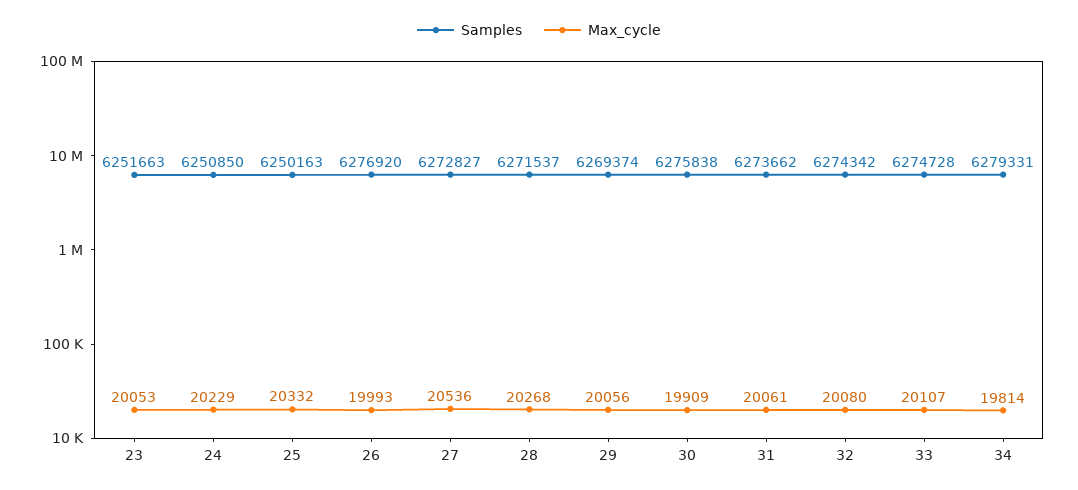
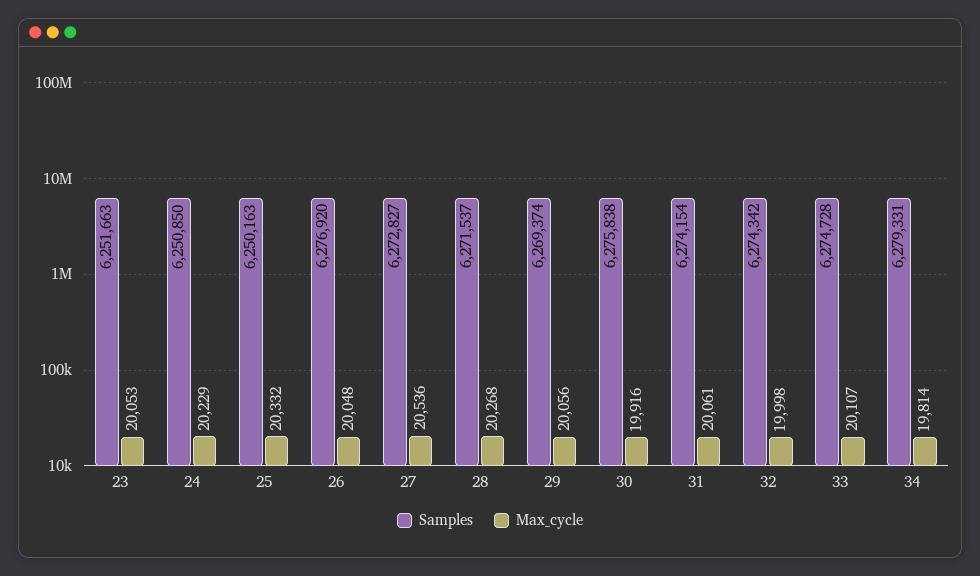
  {
    "Samples": {
      "23": 6251663,
      "24": 6250850,
      "25": 6250163,
      "26": 6276920,
      "27": 6272827,
      "28": 6271537,
      "29": 6269374,
      "30": 6275838,
-     "31": 6273662,
+     "31": 6274154,
      "32": 6274342,
      "33": 6274728,
      "34": 6279331
    },
    "Max_cycle": {
      "23": 20053,
      "24": 20229,
      "25": 20332,
-     "26": 19993,
+     "26": 20048,
      "27": 20536,
      "28": 20268,
      "29": 20056,
-     "30": 19909,
+     "30": 19916,
      "31": 20061,
-     "32": 20080,
+     "32": 19998,
      "33": 20107,
      "34": 19814
    }
  }

